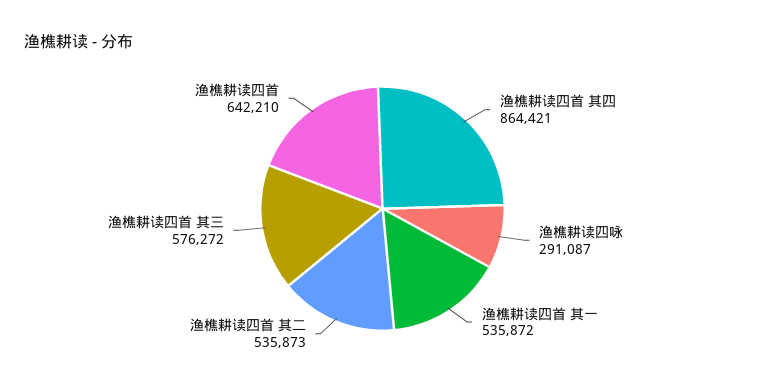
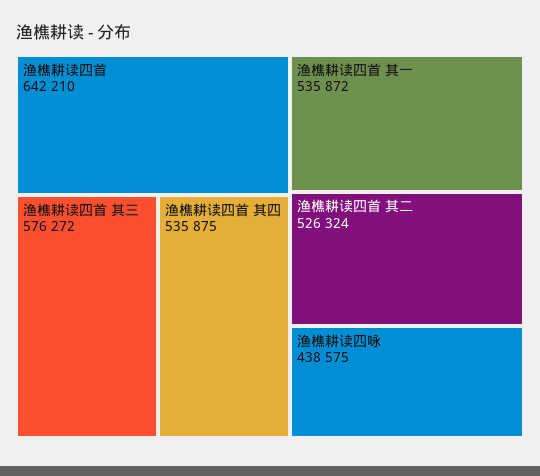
  {
-   "渔樵耕读四首 其四": 864421,
+   "渔樵耕读四首 其四": 535875,
-   "渔樵耕读四咏": 291087,
+   "渔樵耕读四咏": 438575,
    "渔樵耕读四首 其一": 535872,
-   "渔樵耕读四首 其二": 535873,
+   "渔樵耕读四首 其二": 526324,
    "渔樵耕读四首 其三": 576272,
    "渔樵耕读四首": 642210
  }

